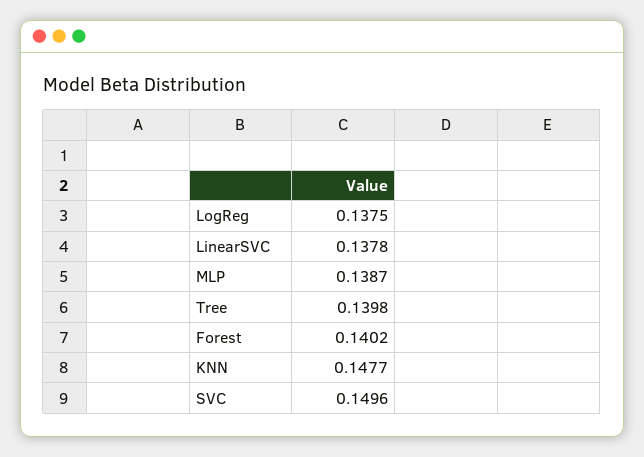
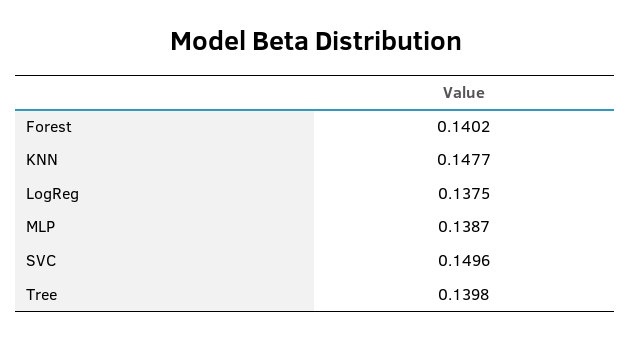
  {
    "LogReg": 0.1375,
-   "LinearSVC": 0.1378,
    "MLP": 0.1387,
    "Tree": 0.1398,
    "Forest": 0.1402,
    "KNN": 0.1477,
    "SVC": 0.1496
  }

